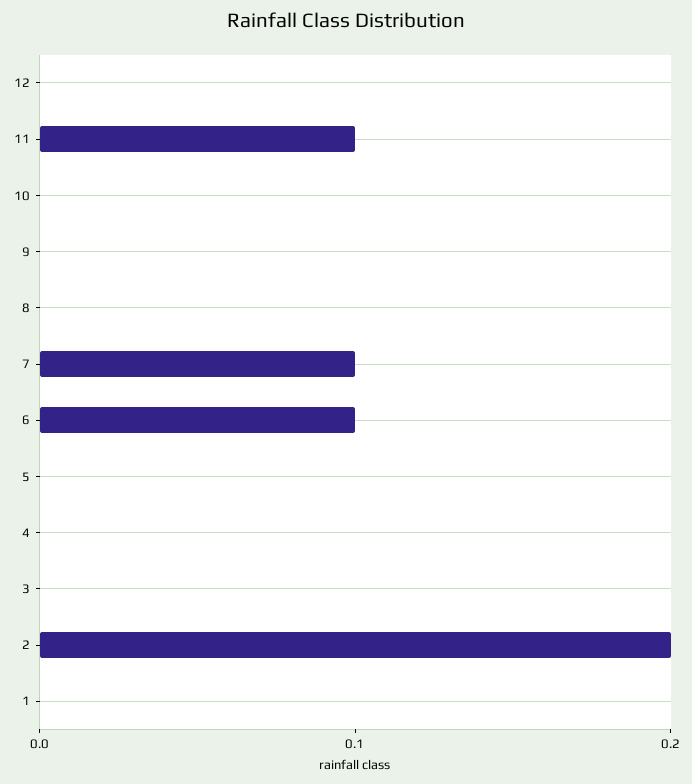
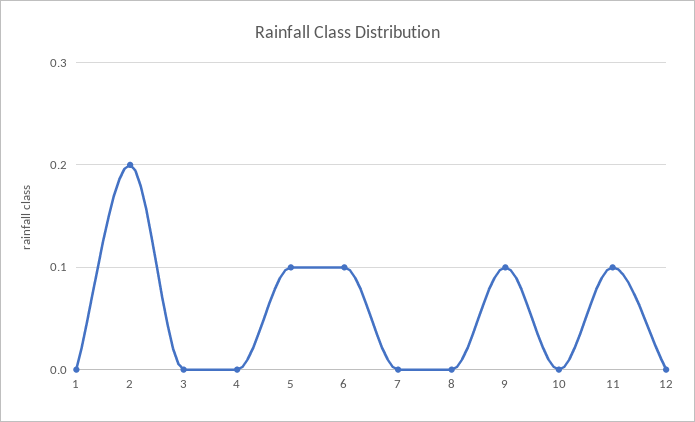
  {
    "12": 0,
    "11": 0.1,
    "10": 0,
-   "9": 0,
+   "9": 0.1,
    "8": 0,
-   "7": 0.1,
+   "7": 0,
    "6": 0.1,
-   "5": 0,
+   "5": 0.1,
    "4": 0,
    "3": 0,
    "2": 0.2,
    "1": 0
  }

